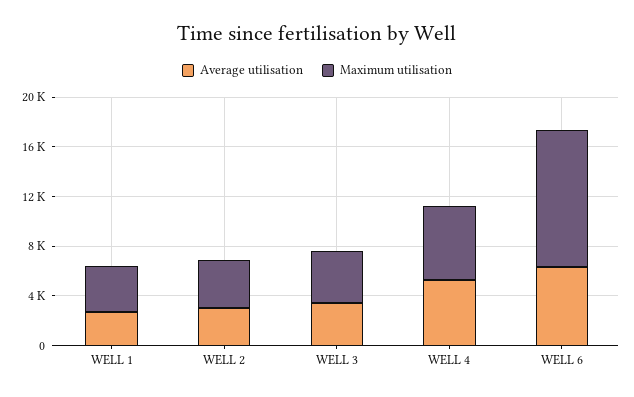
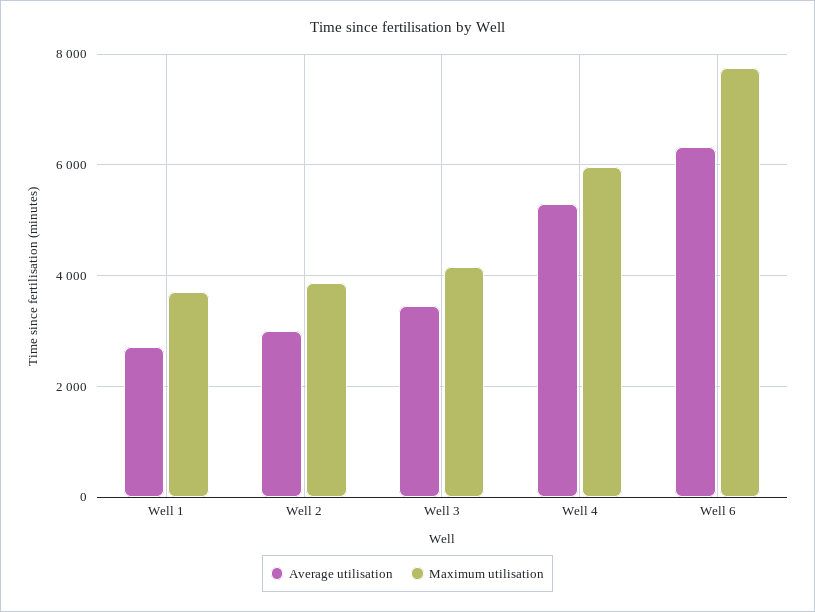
  {
    "Average utilisation": {
      "WELL 1": 2800,
      "WELL 2": 3000,
      "WELL 3": 3400,
      "WELL 4": 5200,
      "WELL 6": 6400
    },
    "Maximum utilisation": {
      "WELL 1": 3800,
      "WELL 2": 3800,
      "WELL 3": 4200,
      "WELL 4": 6000,
-     "WELL 6": 11000
+     "WELL 6": 7800
    }
  }

